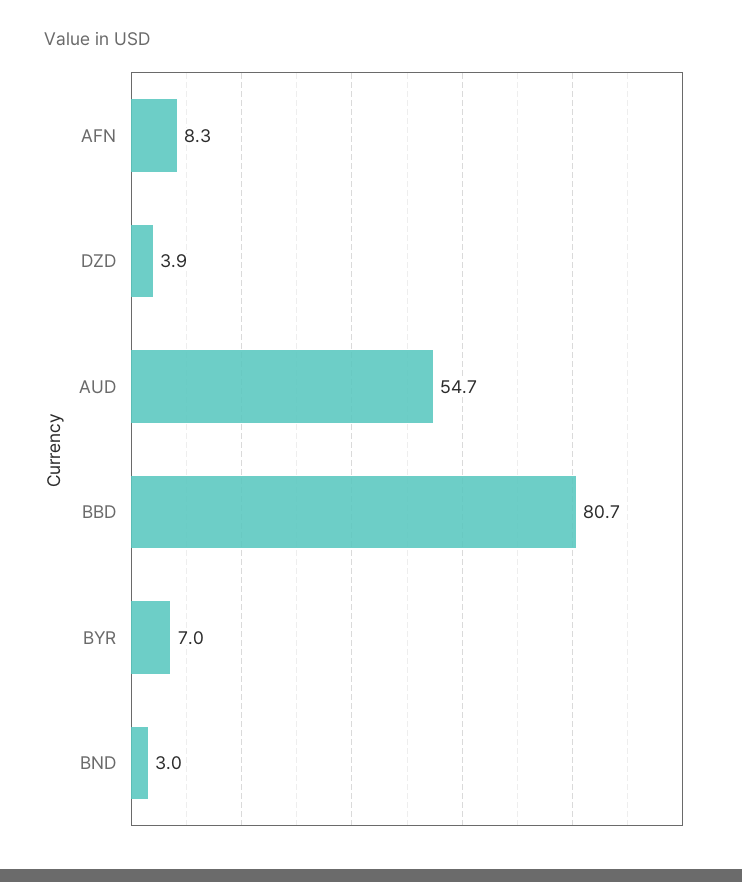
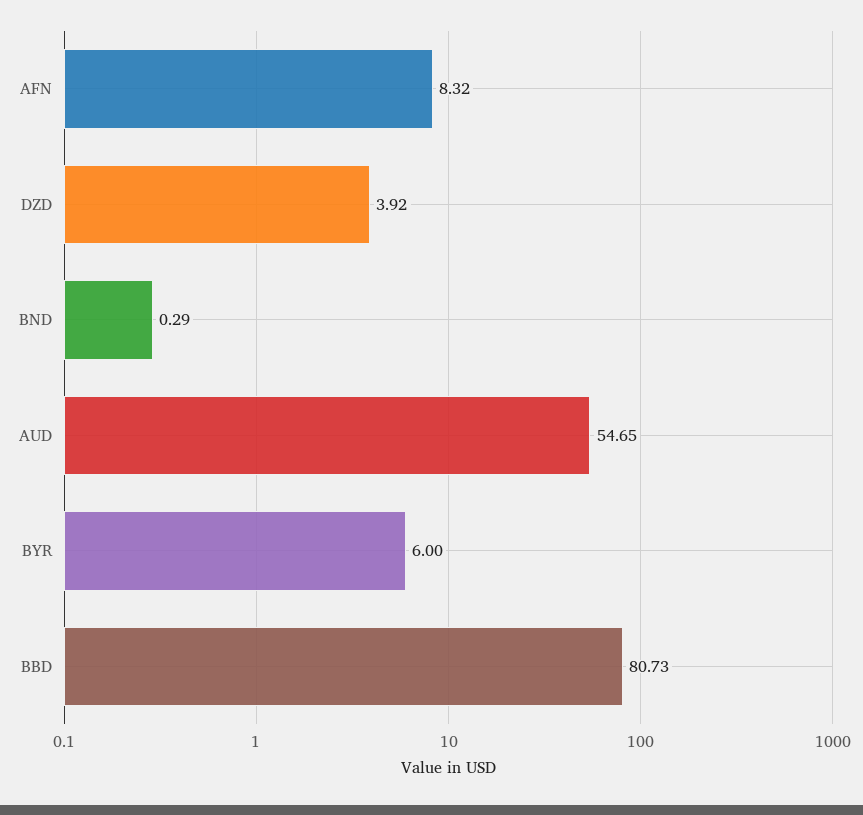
  {
    "AFN": 8.32,
    "DZD": 3.92,
    "AUD": 54.65,
    "BBD": 80.73,
-   "BYR": 7,
+   "BYR": 6,
-   "BND": 3
+   "BND": 0.29
  }

